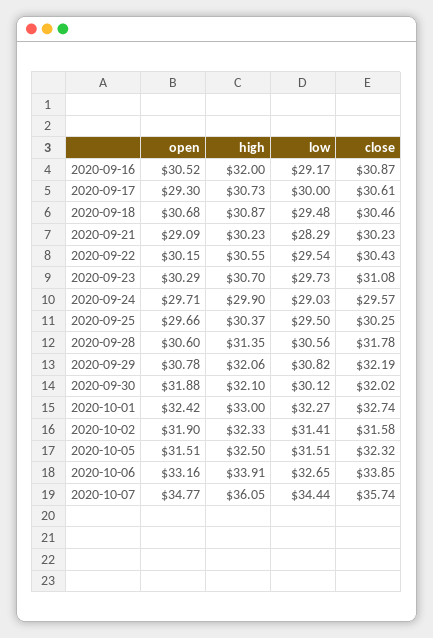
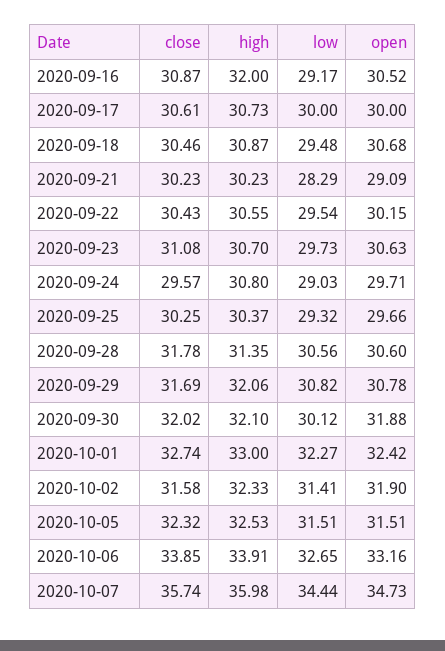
  {
    "open": {
      "2020-09-16": 30.52,
-     "2020-09-17": 29.3,
+     "2020-09-17": 30,
      "2020-09-18": 30.68,
      "2020-09-21": 29.09,
      "2020-09-22": 30.15,
-     "2020-09-23": 30.29,
+     "2020-09-23": 30.63,
      "2020-09-24": 29.71,
      "2020-09-25": 29.66,
      "2020-09-28": 30.6,
      "2020-09-29": 30.78,
      "2020-09-30": 31.88,
      "2020-10-01": 32.42,
      "2020-10-02": 31.9,
      "2020-10-05": 31.51,
      "2020-10-06": 33.16,
-     "2020-10-07": 34.77
+     "2020-10-07": 34.73
    },
    "high": {
      "2020-09-16": 32,
      "2020-09-17": 30.73,
      "2020-09-18": 30.87,
      "2020-09-21": 30.23,
      "2020-09-22": 30.55,
      "2020-09-23": 30.7,
-     "2020-09-24": 29.9,
+     "2020-09-24": 30.8,
      "2020-09-25": 30.37,
      "2020-09-28": 31.35,
      "2020-09-29": 32.06,
      "2020-09-30": 32.1,
      "2020-10-01": 33,
      "2020-10-02": 32.33,
-     "2020-10-05": 32.5,
+     "2020-10-05": 32.53,
      "2020-10-06": 33.91,
-     "2020-10-07": 36.05
+     "2020-10-07": 35.98
    },
    "low": {
      "2020-09-16": 29.17,
      "2020-09-17": 30,
      "2020-09-18": 29.48,
      "2020-09-21": 28.29,
      "2020-09-22": 29.54,
      "2020-09-23": 29.73,
      "2020-09-24": 29.03,
-     "2020-09-25": 29.5,
+     "2020-09-25": 29.32,
      "2020-09-28": 30.56,
      "2020-09-29": 30.82,
      "2020-09-30": 30.12,
      "2020-10-01": 32.27,
      "2020-10-02": 31.41,
      "2020-10-05": 31.51,
      "2020-10-06": 32.65,
      "2020-10-07": 34.44
    },
    "close": {
      "2020-09-16": 30.87,
      "2020-09-17": 30.61,
      "2020-09-18": 30.46,
      "2020-09-21": 30.23,
      "2020-09-22": 30.43,
      "2020-09-23": 31.08,
      "2020-09-24": 29.57,
      "2020-09-25": 30.25,
      "2020-09-28": 31.78,
-     "2020-09-29": 32.19,
+     "2020-09-29": 31.69,
      "2020-09-30": 32.02,
      "2020-10-01": 32.74,
      "2020-10-02": 31.58,
      "2020-10-05": 32.32,
      "2020-10-06": 33.85,
      "2020-10-07": 35.74
    }
  }

